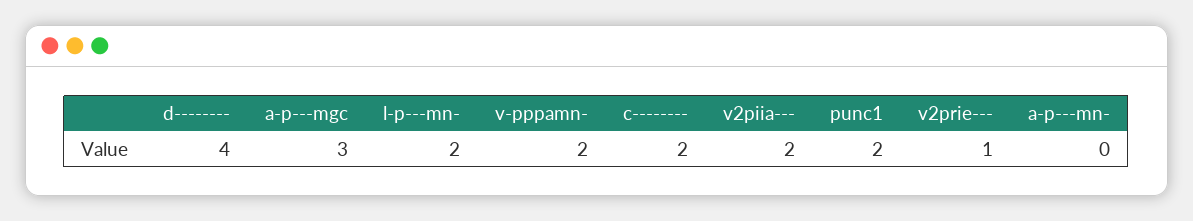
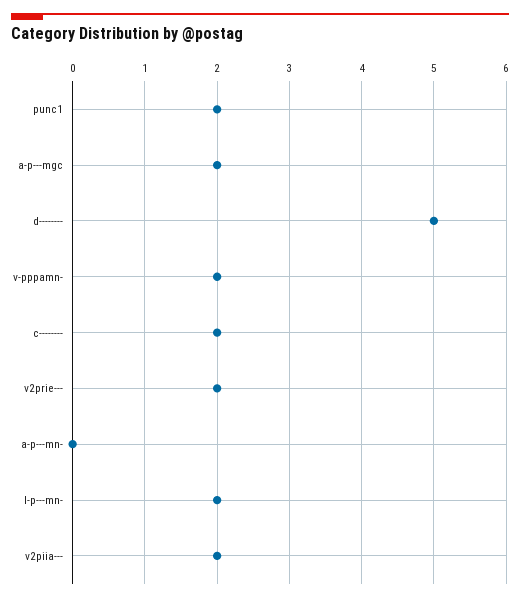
  {
-   "d--------": 4,
+   "d--------": 5,
-   "a-p---mgc": 3,
+   "a-p---mgc": 2,
    "l-p---mn-": 2,
    "v-pppamn-": 2,
    "c--------": 2,
    "v2piia---": 2,
    "punc1": 2,
-   "v2prie---": 1,
+   "v2prie---": 2,
    "a-p---mn-": 0
  }

